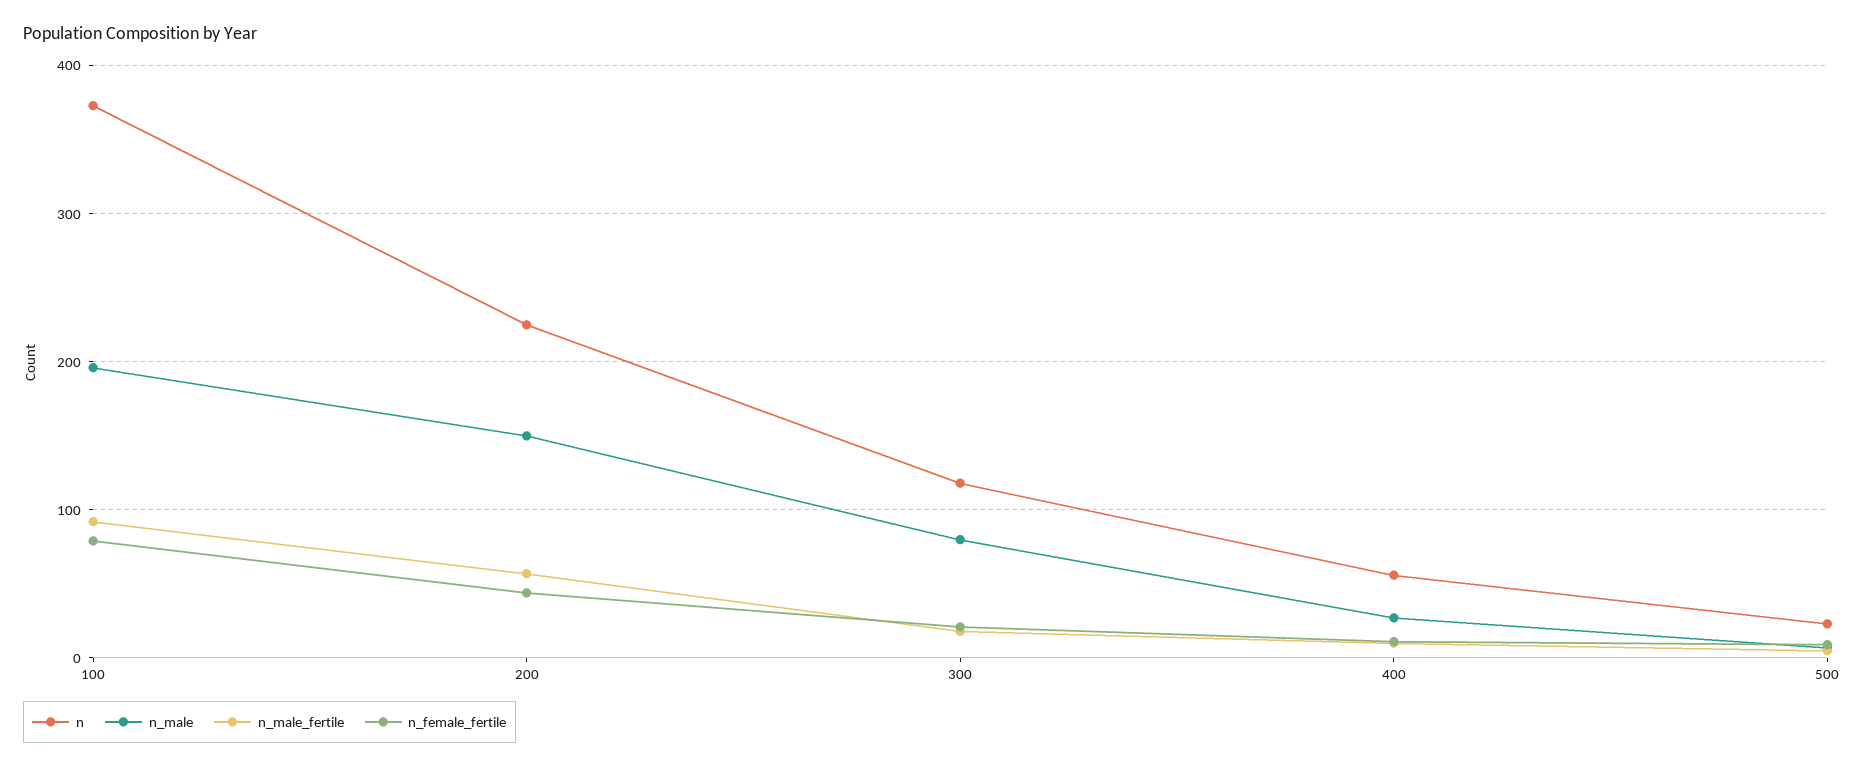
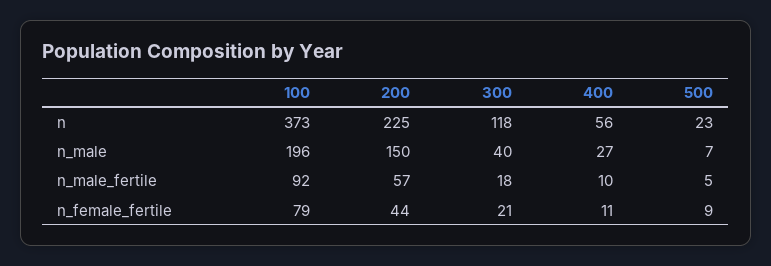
  {
    "n": {
      "100": 373,
      "200": 225,
      "300": 118,
      "400": 56,
      "500": 23
    },
    "n_male": {
      "100": 196,
      "200": 150,
-     "300": 80,
+     "300": 40,
      "400": 27,
      "500": 7
    },
    "n_male_fertile": {
      "100": 92,
      "200": 57,
      "300": 18,
      "400": 10,
      "500": 5
    },
    "n_female_fertile": {
      "100": 79,
      "200": 44,
      "300": 21,
      "400": 11,
      "500": 9
    }
  }

